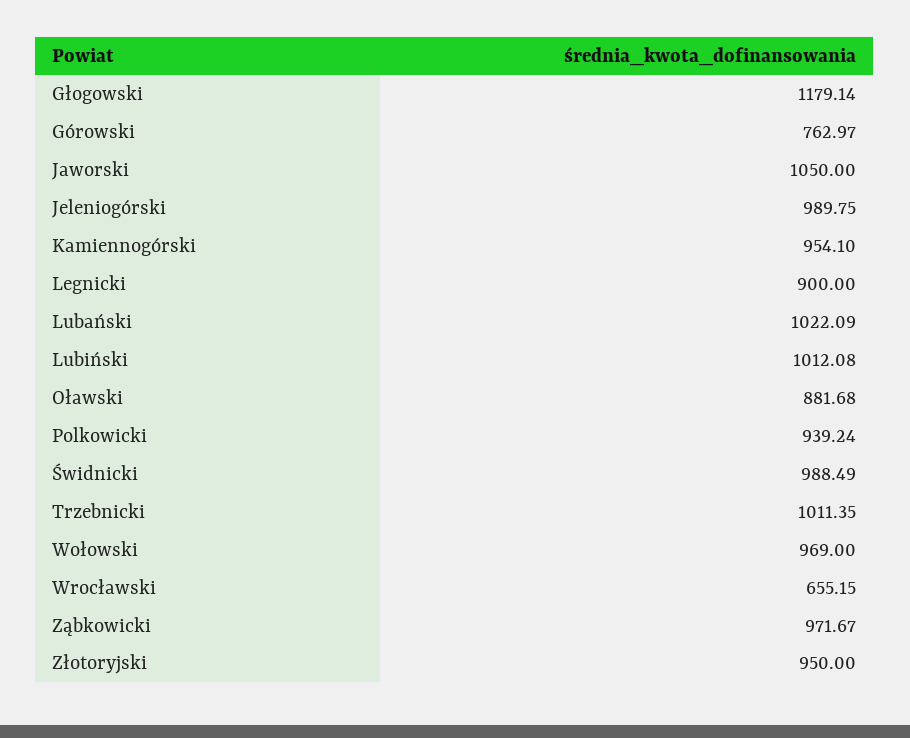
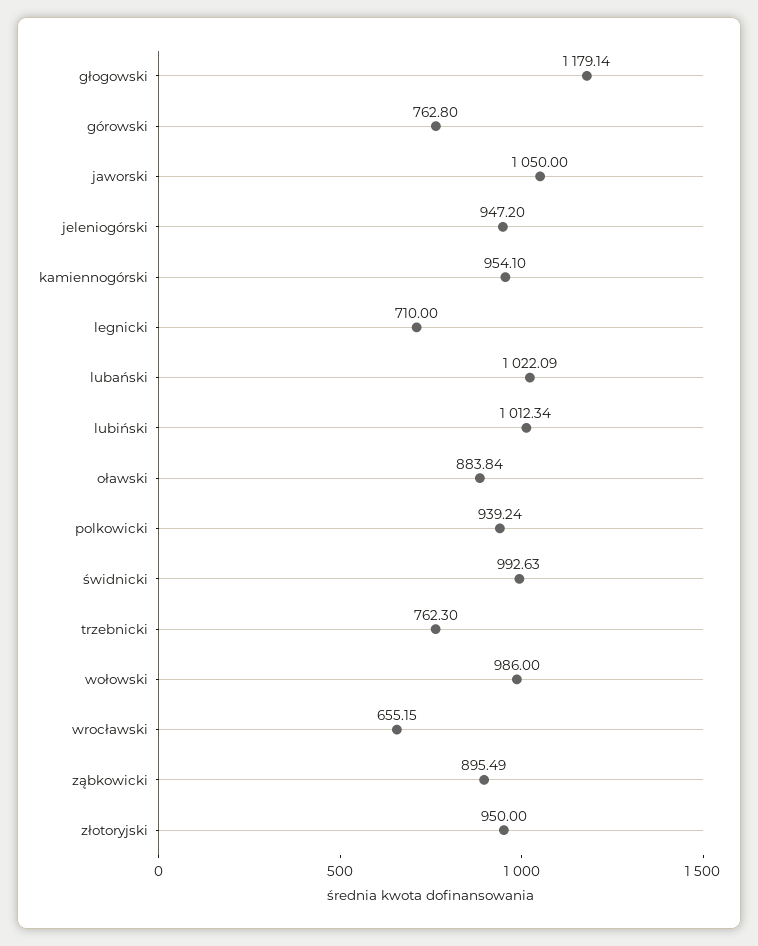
  {
    "Głogowski": 1179.14,
-   "Górowski": 762.97,
+   "Górowski": 762.8,
    "Jaworski": 1050,
-   "Jeleniogórski": 989.75,
+   "Jeleniogórski": 947.2,
    "Kamiennogórski": 954.1,
-   "Legnicki": 900,
+   "Legnicki": 710,
    "Lubański": 1022.09,
-   "Lubiński": 1012.08,
+   "Lubiński": 1012.34,
-   "Oławski": 881.68,
+   "Oławski": 883.84,
    "Polkowicki": 939.24,
-   "Świdnicki": 988.49,
+   "Świdnicki": 992.63,
-   "Trzebnicki": 1011.35,
+   "Trzebnicki": 762.3,
-   "Wołowski": 969,
+   "Wołowski": 986,
    "Wrocławski": 655.15,
-   "Ząbkowicki": 971.67,
+   "Ząbkowicki": 895.49,
    "Złotoryjski": 950
  }

